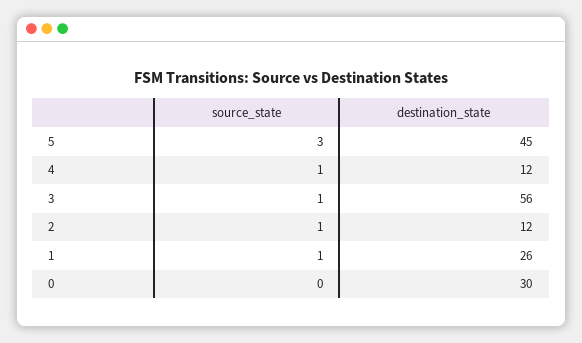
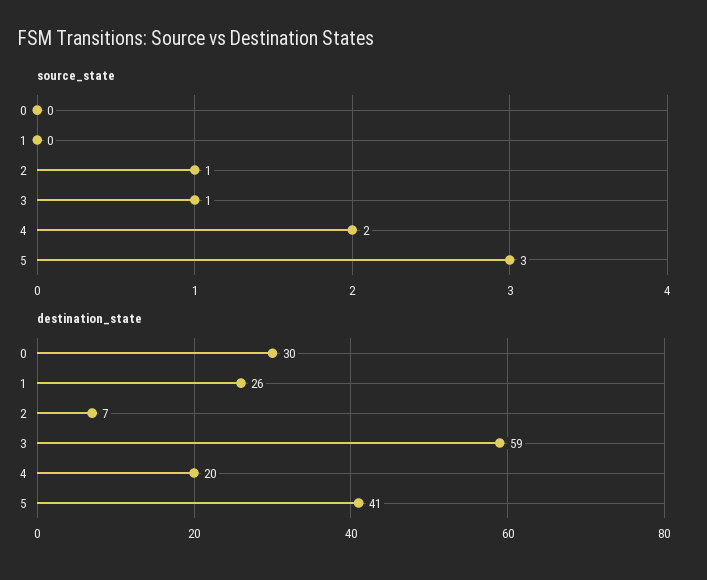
  {
    "source_state": {
      "5": 3,
-     "4": 1,
+     "4": 2,
      "3": 1,
      "2": 1,
-     "1": 1,
+     "1": 0,
      "0": 0
    },
    "destination_state": {
-     "5": 45,
+     "5": 41,
-     "4": 12,
+     "4": 20,
-     "3": 56,
+     "3": 59,
-     "2": 12,
+     "2": 7,
      "1": 26,
      "0": 30
    }
  }

